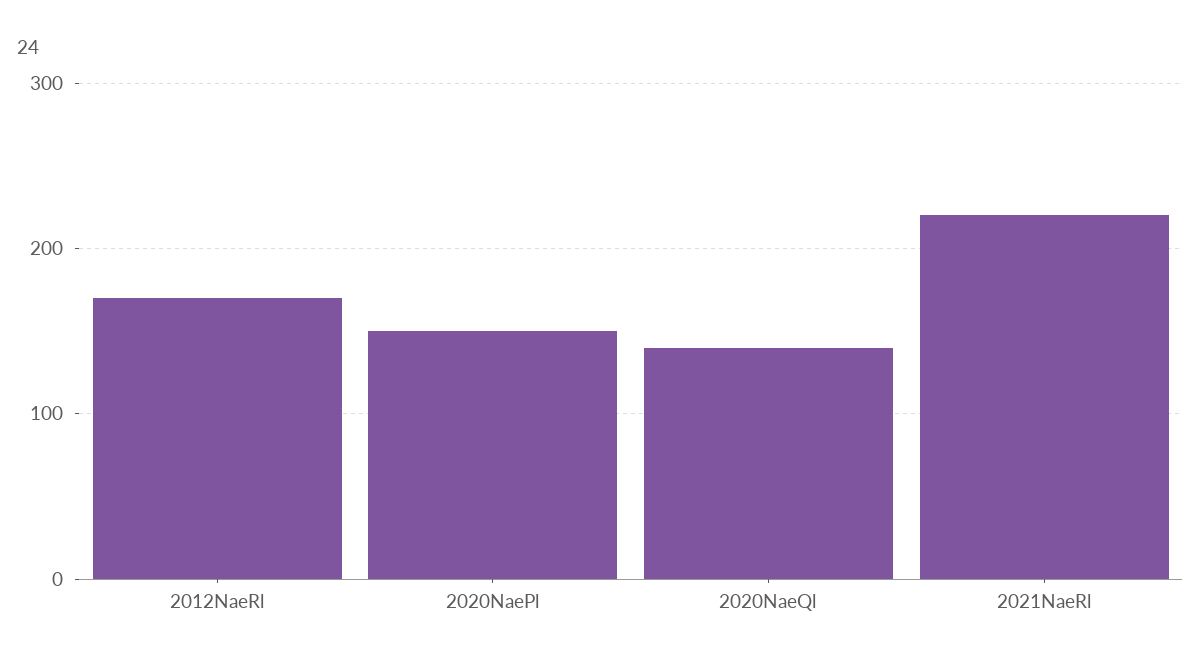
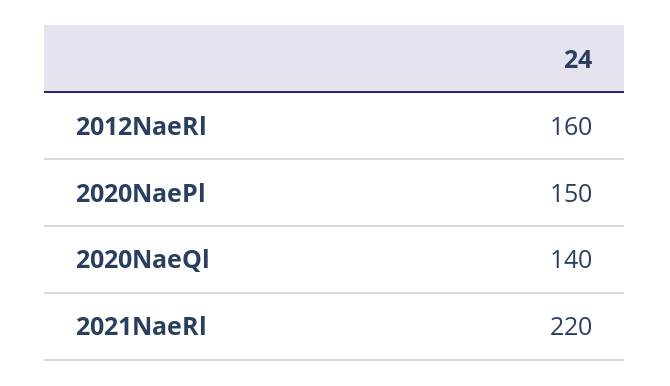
  {
-   "2012NaeRl": 170,
+   "2012NaeRl": 160,
    "2020NaePl": 150,
    "2020NaeQl": 140,
    "2021NaeRl": 220
  }

